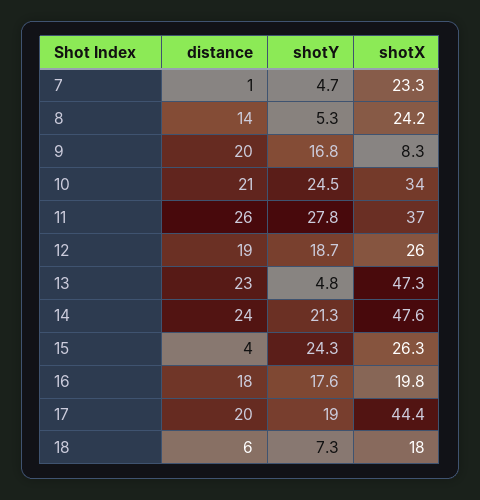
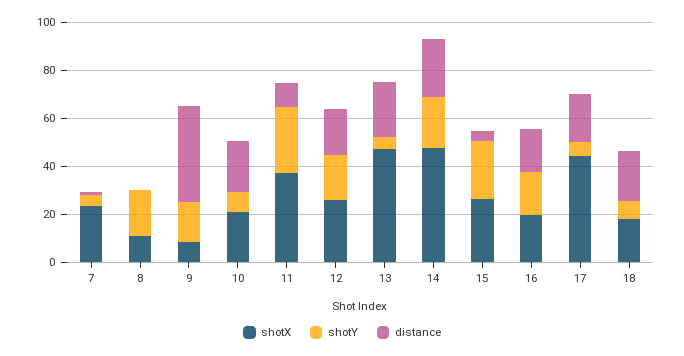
  {
    "distance": {
      "7": 1,
-     "8": 14,
+     "8": 0,
-     "9": 20,
+     "9": 40,
      "10": 21,
-     "11": 26,
+     "11": 10,
      "12": 19,
      "13": 23,
      "14": 24,
      "15": 4,
      "16": 18,
      "17": 20,
-     "18": 6
+     "18": 20
    },
    "shotY": {
      "7": 4.7,
-     "8": 5.3,
+     "8": 20,
      "9": 16.8,
-     "10": 24.5,
+     "10": 10,
      "11": 27.8,
      "12": 18.7,
      "13": 4.8,
      "14": 21.3,
      "15": 24.3,
      "16": 17.6,
-     "17": 19,
+     "17": 5,
      "18": 7.3
    },
    "shotX": {
      "7": 23.3,
-     "8": 24.2,
+     "8": 10,
      "9": 8.3,
-     "10": 34,
+     "10": 20,
      "11": 37,
      "12": 26,
      "13": 47.3,
      "14": 47.6,
      "15": 26.3,
      "16": 19.8,
      "17": 44.4,
      "18": 18
    }
  }

